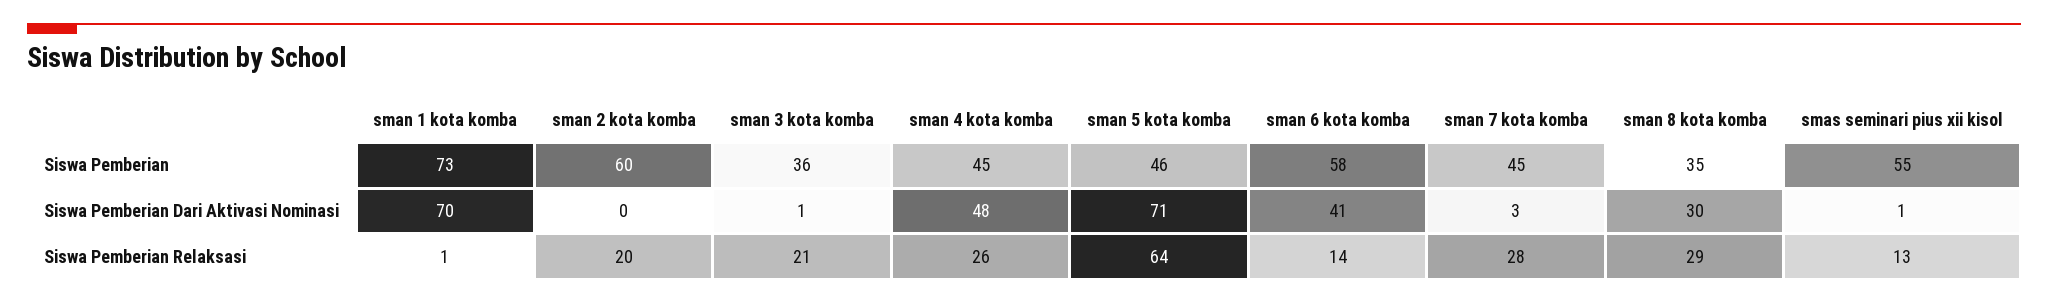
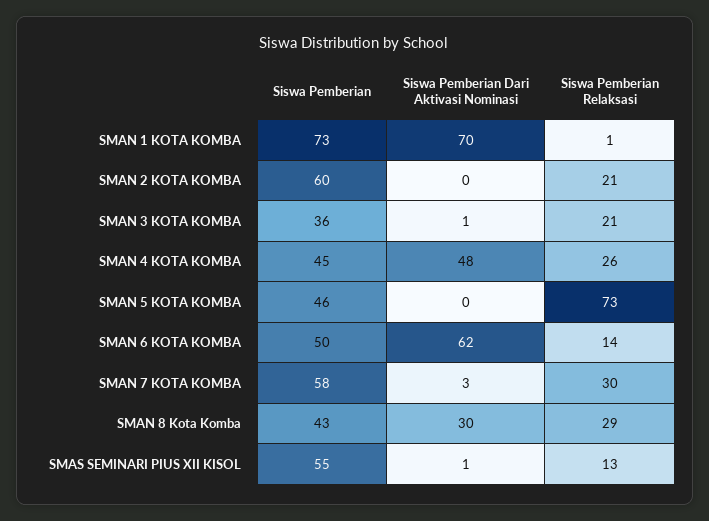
  {
    "sman 1 kota komba": {
      "Siswa Pemberian": 73,
      "Siswa Pemberian Dari Aktivasi Nominasi": 70,
      "Siswa Pemberian Relaksasi": 1
    },
    "sman 2 kota komba": {
      "Siswa Pemberian": 60,
      "Siswa Pemberian Dari Aktivasi Nominasi": 0,
-     "Siswa Pemberian Relaksasi": 20
+     "Siswa Pemberian Relaksasi": 21
    },
    "sman 3 kota komba": {
      "Siswa Pemberian": 36,
      "Siswa Pemberian Dari Aktivasi Nominasi": 1,
      "Siswa Pemberian Relaksasi": 21
    },
    "sman 4 kota komba": {
      "Siswa Pemberian": 45,
      "Siswa Pemberian Dari Aktivasi Nominasi": 48,
      "Siswa Pemberian Relaksasi": 26
    },
    "sman 5 kota komba": {
      "Siswa Pemberian": 46,
-     "Siswa Pemberian Dari Aktivasi Nominasi": 71,
+     "Siswa Pemberian Dari Aktivasi Nominasi": 0,
-     "Siswa Pemberian Relaksasi": 64
+     "Siswa Pemberian Relaksasi": 73
    },
    "sman 6 kota komba": {
-     "Siswa Pemberian": 58,
+     "Siswa Pemberian": 50,
-     "Siswa Pemberian Dari Aktivasi Nominasi": 41,
+     "Siswa Pemberian Dari Aktivasi Nominasi": 62,
      "Siswa Pemberian Relaksasi": 14
    },
    "sman 7 kota komba": {
-     "Siswa Pemberian": 45,
+     "Siswa Pemberian": 58,
      "Siswa Pemberian Dari Aktivasi Nominasi": 3,
-     "Siswa Pemberian Relaksasi": 28
+     "Siswa Pemberian Relaksasi": 30
    },
    "sman 8 kota komba": {
-     "Siswa Pemberian": 35,
+     "Siswa Pemberian": 43,
      "Siswa Pemberian Dari Aktivasi Nominasi": 30,
      "Siswa Pemberian Relaksasi": 29
    },
    "smas seminari pius xii kisol": {
      "Siswa Pemberian": 55,
      "Siswa Pemberian Dari Aktivasi Nominasi": 1,
      "Siswa Pemberian Relaksasi": 13
    }
  }

